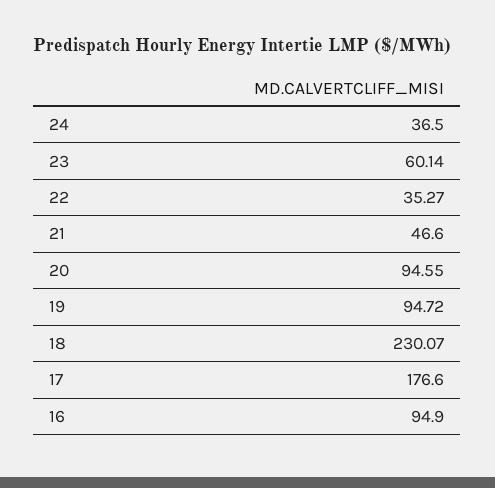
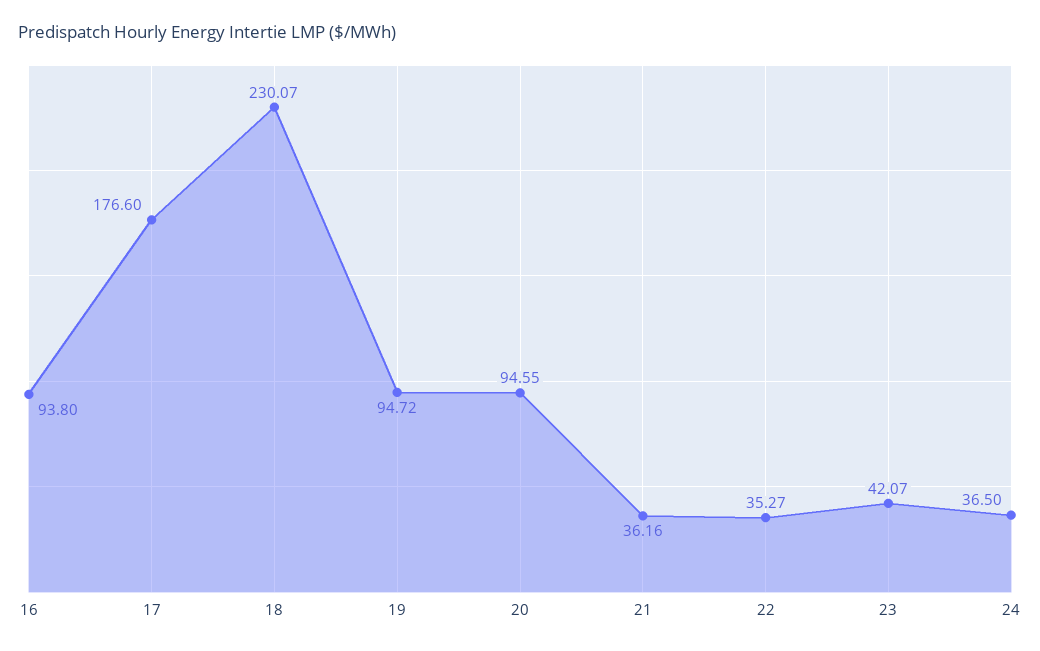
  {
    "24": 36.5,
-   "23": 60.14,
+   "23": 42.07,
    "22": 35.27,
-   "21": 46.6,
+   "21": 36.16,
    "20": 94.55,
    "19": 94.72,
    "18": 230.07,
    "17": 176.6,
-   "16": 94.9
+   "16": 93.8
  }

